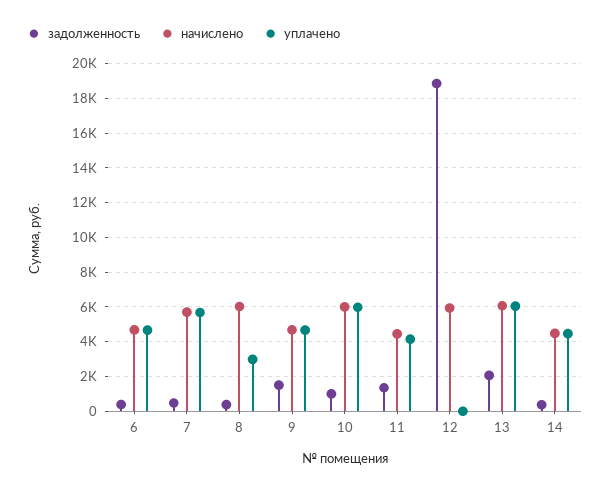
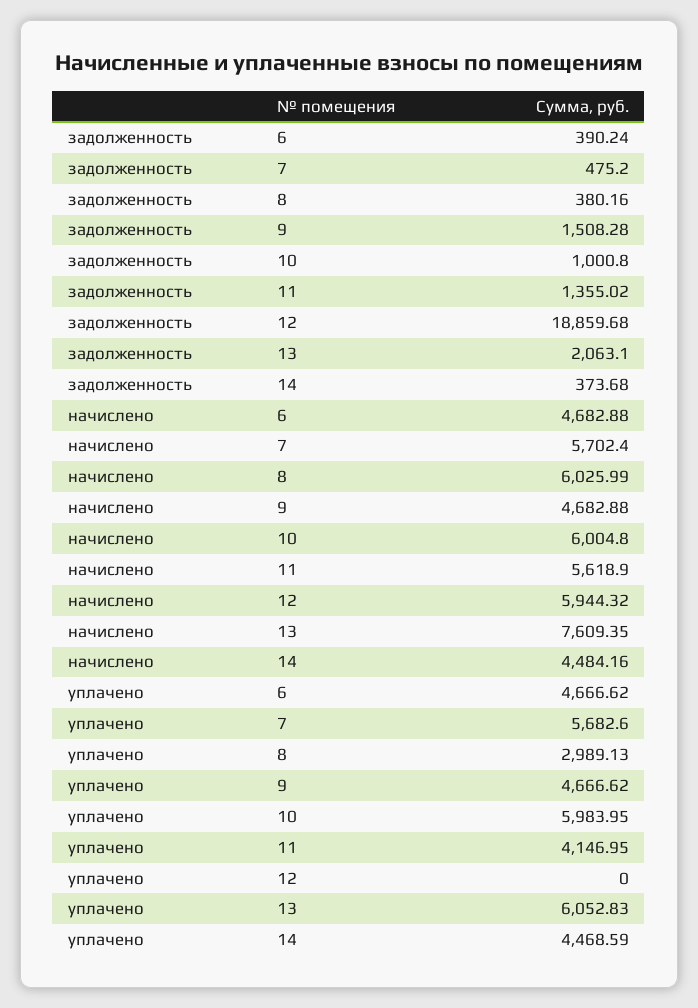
  {
    "задолженность": {
      "6": 390.24,
      "7": 475.2,
      "8": 380.16,
      "9": 1508.28,
      "10": 1000.8,
      "11": 1355.02,
      "12": 18859.68,
      "13": 2063.1,
      "14": 373.68
    },
    "начислено": {
      "6": 4682.88,
      "7": 5702.4,
      "8": 6025.99,
      "9": 4682.88,
      "10": 6004.8,
-     "11": 4500,
+     "11": 5618.9,
      "12": 5944.32,
-     "13": 6000,
+     "13": 7609.35,
      "14": 4484.16
    },
    "уплачено": {
      "6": 4666.62,
      "7": 5682.6,
      "8": 2989.13,
      "9": 4666.62,
      "10": 5983.95,
      "11": 4146.95,
      "12": 0,
      "13": 6052.83,
      "14": 4468.59
    }
  }

